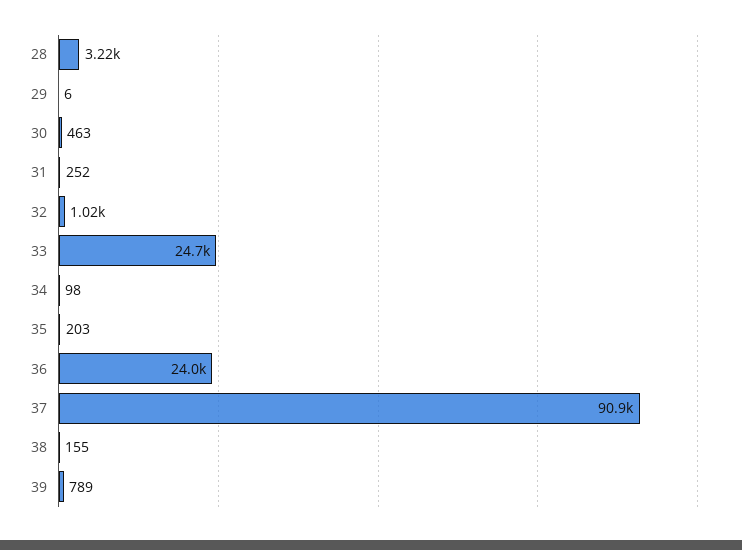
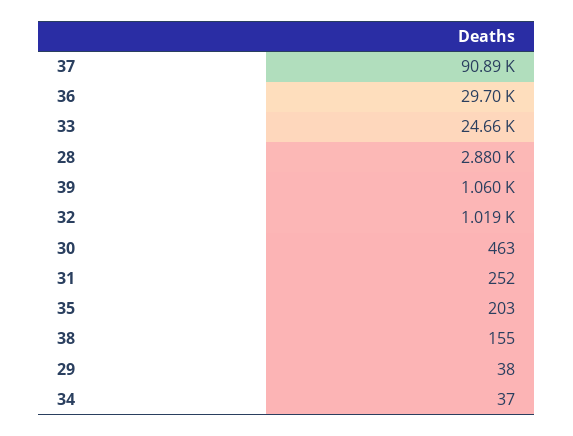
  {
-   "28": 3220,
+   "28": 2880,
-   "29": 6,
+   "29": 38,
    "30": 463,
    "31": 252,
    "32": 1019,
    "33": 24660,
-   "34": 98,
+   "34": 37,
    "35": 203,
-   "36": 24000,
+   "36": 29700,
    "37": 90890,
    "38": 155,
-   "39": 789
+   "39": 1060
  }

